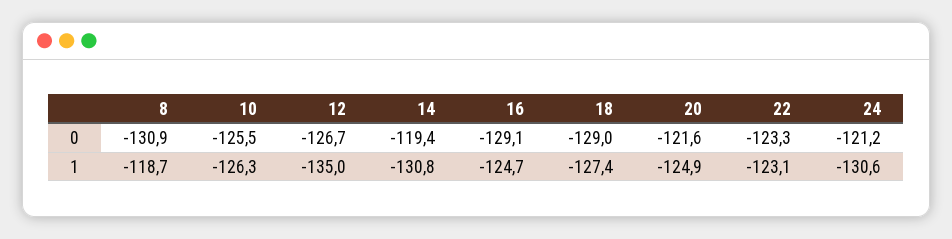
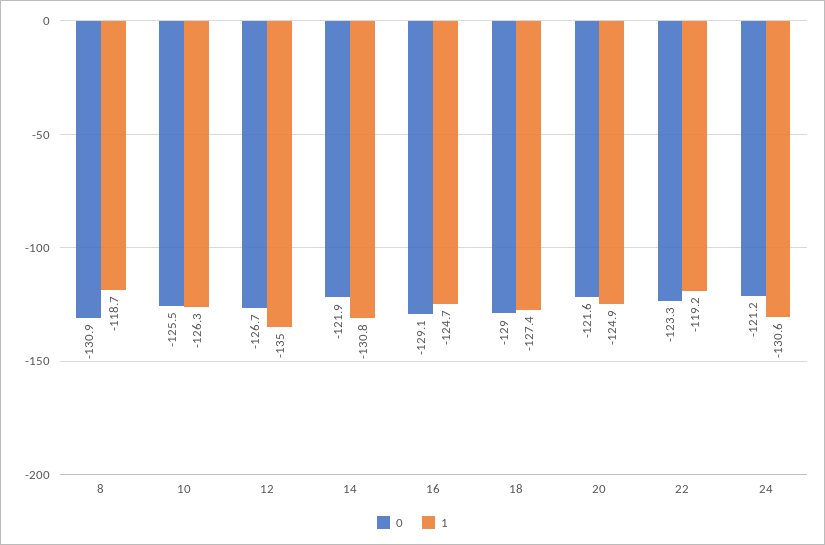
  {
    "0": {
      "8": -130.9,
      "10": -125.5,
      "12": -126.7,
-     "14": -119.4,
+     "14": -121.9,
      "16": -129.1,
      "18": -129,
      "20": -121.6,
      "22": -123.3,
      "24": -121.2
    },
    "1": {
      "8": -118.7,
      "10": -126.3,
      "12": -135,
      "14": -130.8,
      "16": -124.7,
      "18": -127.4,
      "20": -124.9,
-     "22": -123.1,
+     "22": -119.2,
      "24": -130.6
    }
  }

